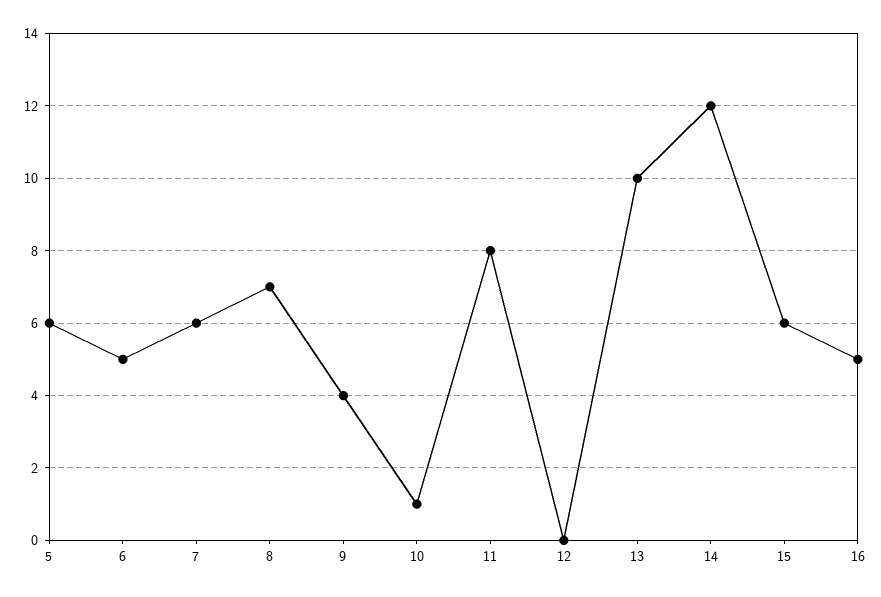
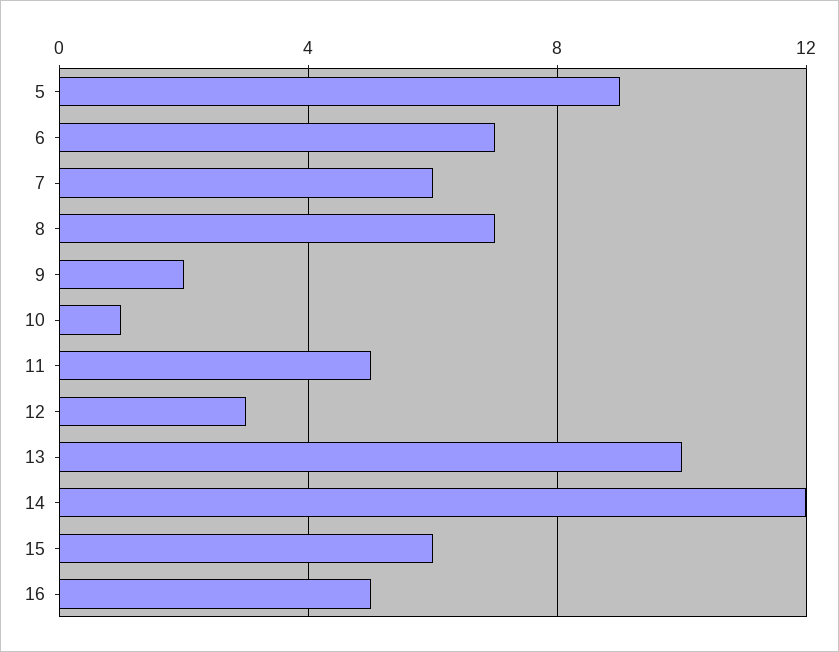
  {
-   "5": 6,
+   "5": 9,
-   "6": 5,
+   "6": 7,
    "7": 6,
    "8": 7,
-   "9": 4,
+   "9": 2,
    "10": 1,
-   "11": 8,
+   "11": 5,
-   "12": 0,
+   "12": 3,
    "13": 10,
    "14": 12,
    "15": 6,
    "16": 5
  }

